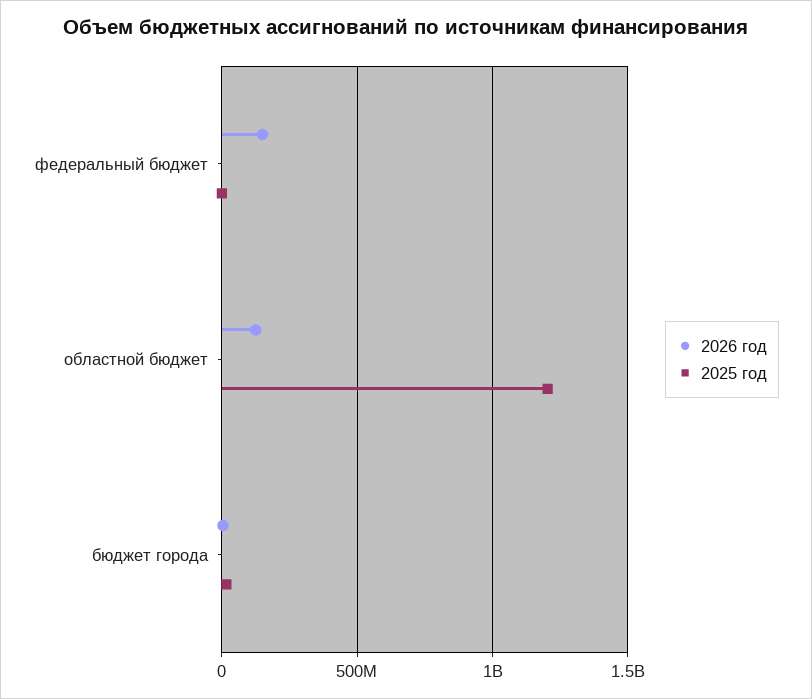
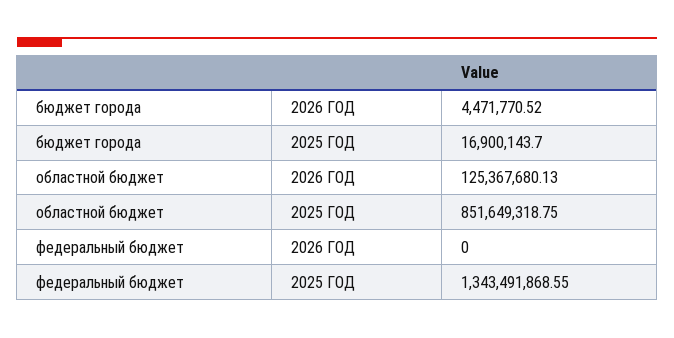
  {
    "2026 год": {
-     "федеральный бюджет": 150000000,
+     "федеральный бюджет": 0,
      "областной бюджет": 125367680.13,
      "бюджет города": 4471770.52
    },
    "2025 год": {
-     "федеральный бюджет": 0,
+     "федеральный бюджет": 1343491868.55,
-     "областной бюджет": 1200000000,
+     "областной бюджет": 851649318.75,
      "бюджет города": 16900143.7
    }
  }

